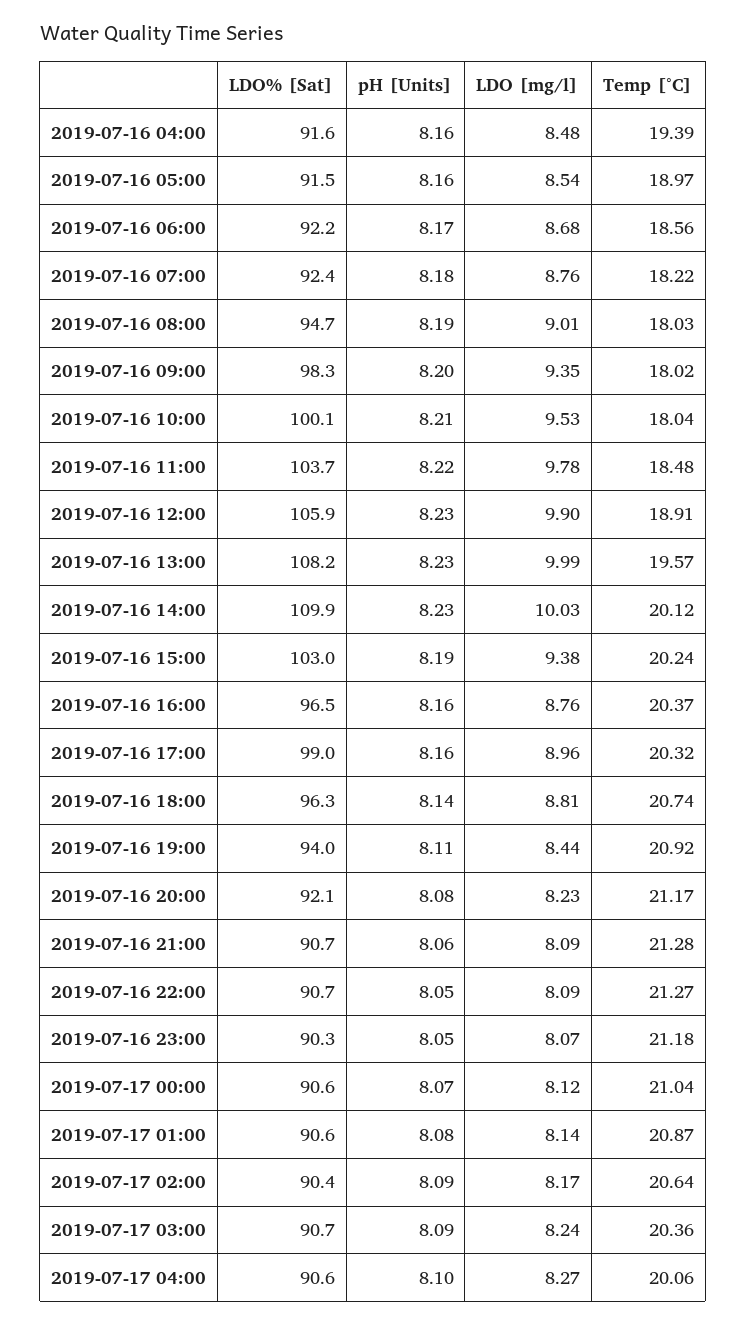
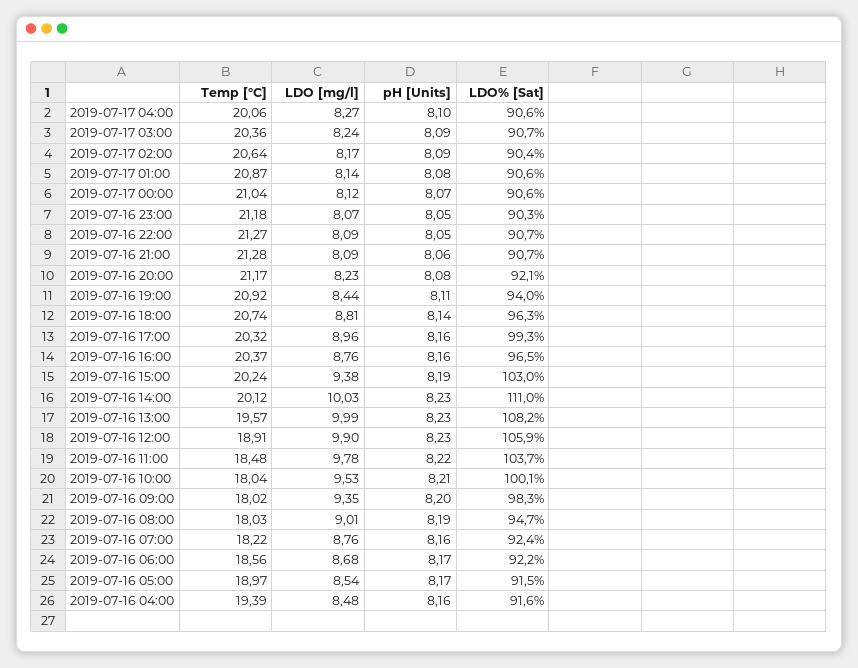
  {
    "LDO% [Sat]": {
      "2019-07-16 04:00": 91.6,
      "2019-07-16 05:00": 91.5,
      "2019-07-16 06:00": 92.2,
      "2019-07-16 07:00": 92.4,
      "2019-07-16 08:00": 94.7,
      "2019-07-16 09:00": 98.3,
      "2019-07-16 10:00": 100.1,
      "2019-07-16 11:00": 103.7,
      "2019-07-16 12:00": 105.9,
      "2019-07-16 13:00": 108.2,
-     "2019-07-16 14:00": 109.9,
+     "2019-07-16 14:00": 111,
      "2019-07-16 15:00": 103,
      "2019-07-16 16:00": 96.5,
-     "2019-07-16 17:00": 99,
+     "2019-07-16 17:00": 99.3,
      "2019-07-16 18:00": 96.3,
      "2019-07-16 19:00": 94,
      "2019-07-16 20:00": 92.1,
      "2019-07-16 21:00": 90.7,
      "2019-07-16 22:00": 90.7,
      "2019-07-16 23:00": 90.3,
      "2019-07-17 00:00": 90.6,
      "2019-07-17 01:00": 90.6,
      "2019-07-17 02:00": 90.4,
      "2019-07-17 03:00": 90.7,
      "2019-07-17 04:00": 90.6
    },
    "pH [Units]": {
      "2019-07-16 04:00": 8.16,
-     "2019-07-16 05:00": 8.16,
+     "2019-07-16 05:00": 8.17,
      "2019-07-16 06:00": 8.17,
-     "2019-07-16 07:00": 8.18,
+     "2019-07-16 07:00": 8.16,
      "2019-07-16 08:00": 8.19,
      "2019-07-16 09:00": 8.2,
      "2019-07-16 10:00": 8.21,
      "2019-07-16 11:00": 8.22,
      "2019-07-16 12:00": 8.23,
      "2019-07-16 13:00": 8.23,
      "2019-07-16 14:00": 8.23,
      "2019-07-16 15:00": 8.19,
      "2019-07-16 16:00": 8.16,
      "2019-07-16 17:00": 8.16,
      "2019-07-16 18:00": 8.14,
      "2019-07-16 19:00": 8.11,
      "2019-07-16 20:00": 8.08,
      "2019-07-16 21:00": 8.06,
      "2019-07-16 22:00": 8.05,
      "2019-07-16 23:00": 8.05,
      "2019-07-17 00:00": 8.07,
      "2019-07-17 01:00": 8.08,
      "2019-07-17 02:00": 8.09,
      "2019-07-17 03:00": 8.09,
      "2019-07-17 04:00": 8.1
    },
    "LDO [mg/l]": {
      "2019-07-16 04:00": 8.48,
      "2019-07-16 05:00": 8.54,
      "2019-07-16 06:00": 8.68,
      "2019-07-16 07:00": 8.76,
      "2019-07-16 08:00": 9.01,
      "2019-07-16 09:00": 9.35,
      "2019-07-16 10:00": 9.53,
      "2019-07-16 11:00": 9.78,
      "2019-07-16 12:00": 9.9,
      "2019-07-16 13:00": 9.99,
      "2019-07-16 14:00": 10.03,
      "2019-07-16 15:00": 9.38,
      "2019-07-16 16:00": 8.76,
      "2019-07-16 17:00": 8.96,
      "2019-07-16 18:00": 8.81,
      "2019-07-16 19:00": 8.44,
      "2019-07-16 20:00": 8.23,
      "2019-07-16 21:00": 8.09,
      "2019-07-16 22:00": 8.09,
      "2019-07-16 23:00": 8.07,
      "2019-07-17 00:00": 8.12,
      "2019-07-17 01:00": 8.14,
      "2019-07-17 02:00": 8.17,
      "2019-07-17 03:00": 8.24,
      "2019-07-17 04:00": 8.27
    },
    "Temp [°C]": {
      "2019-07-16 04:00": 19.39,
      "2019-07-16 05:00": 18.97,
      "2019-07-16 06:00": 18.56,
      "2019-07-16 07:00": 18.22,
      "2019-07-16 08:00": 18.03,
      "2019-07-16 09:00": 18.02,
      "2019-07-16 10:00": 18.04,
      "2019-07-16 11:00": 18.48,
      "2019-07-16 12:00": 18.91,
      "2019-07-16 13:00": 19.57,
      "2019-07-16 14:00": 20.12,
      "2019-07-16 15:00": 20.24,
      "2019-07-16 16:00": 20.37,
      "2019-07-16 17:00": 20.32,
      "2019-07-16 18:00": 20.74,
      "2019-07-16 19:00": 20.92,
      "2019-07-16 20:00": 21.17,
      "2019-07-16 21:00": 21.28,
      "2019-07-16 22:00": 21.27,
      "2019-07-16 23:00": 21.18,
      "2019-07-17 00:00": 21.04,
      "2019-07-17 01:00": 20.87,
      "2019-07-17 02:00": 20.64,
      "2019-07-17 03:00": 20.36,
      "2019-07-17 04:00": 20.06
    }
  }

